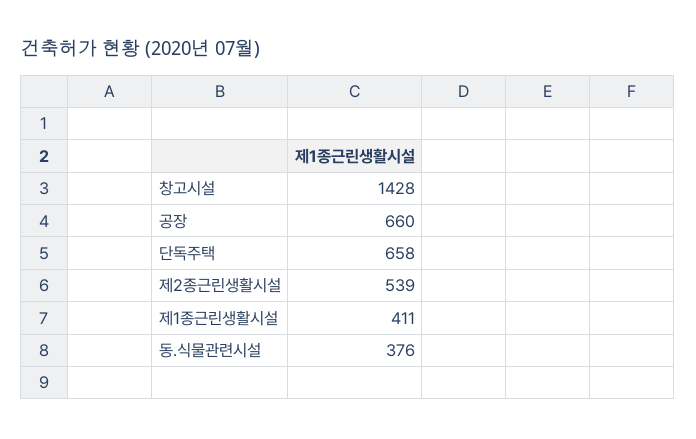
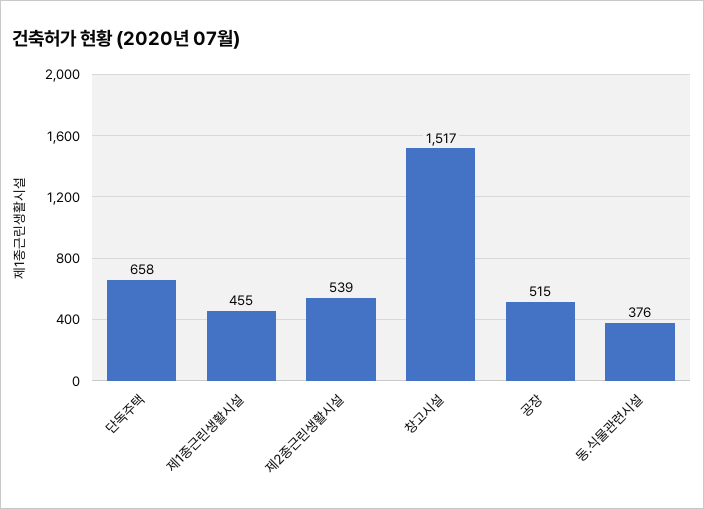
  {
-   "창고시설": 1428,
+   "창고시설": 1517,
-   "공장": 660,
+   "공장": 515,
    "단독주택": 658,
    "제2종근린생활시설": 539,
-   "제1종근린생활시설": 411,
+   "제1종근린생활시설": 455,
    "동.식물관련시설": 376
  }

